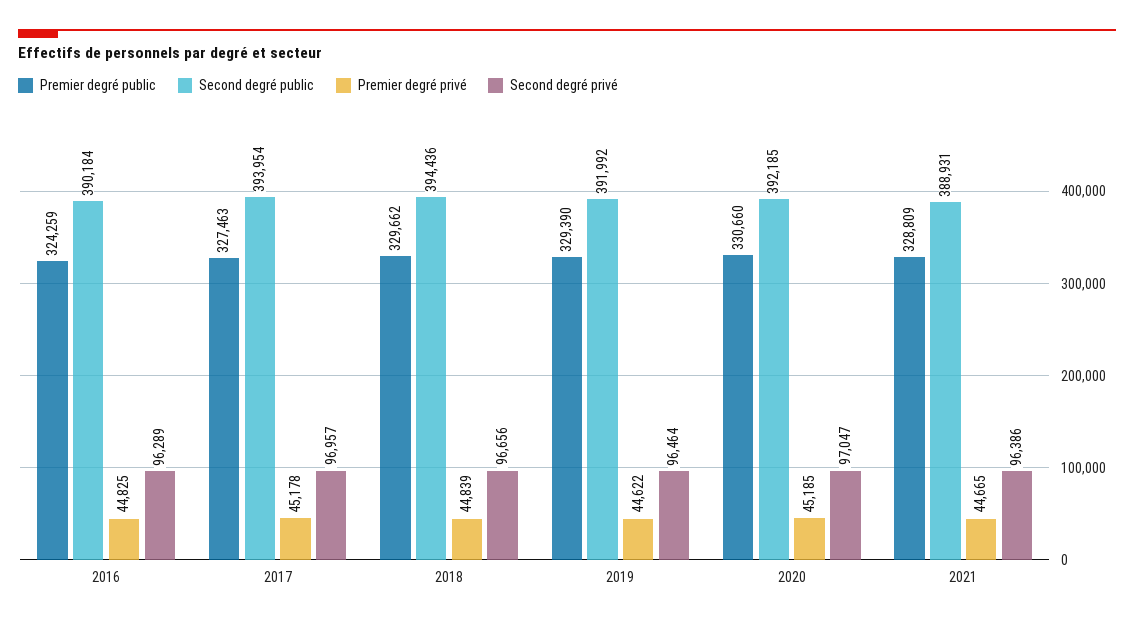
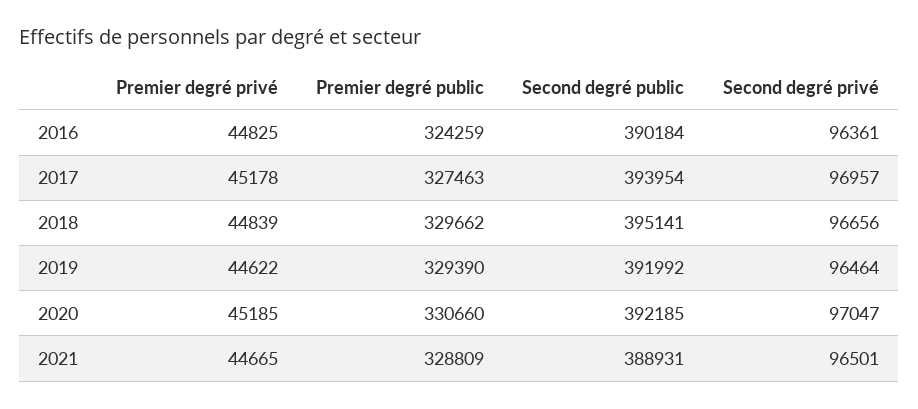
  {
    "Premier degré public": {
      "2016": 324259,
      "2017": 327463,
      "2018": 329662,
      "2019": 329390,
      "2020": 330660,
      "2021": 328809
    },
    "Second degré public": {
      "2016": 390184,
      "2017": 393954,
-     "2018": 394436,
+     "2018": 395141,
      "2019": 391992,
      "2020": 392185,
      "2021": 388931
    },
    "Premier degré privé": {
      "2016": 44825,
      "2017": 45178,
      "2018": 44839,
      "2019": 44622,
      "2020": 45185,
      "2021": 44665
    },
    "Second degré privé": {
-     "2016": 96289,
+     "2016": 96361,
      "2017": 96957,
      "2018": 96656,
      "2019": 96464,
      "2020": 97047,
-     "2021": 96386
+     "2021": 96501
    }
  }

